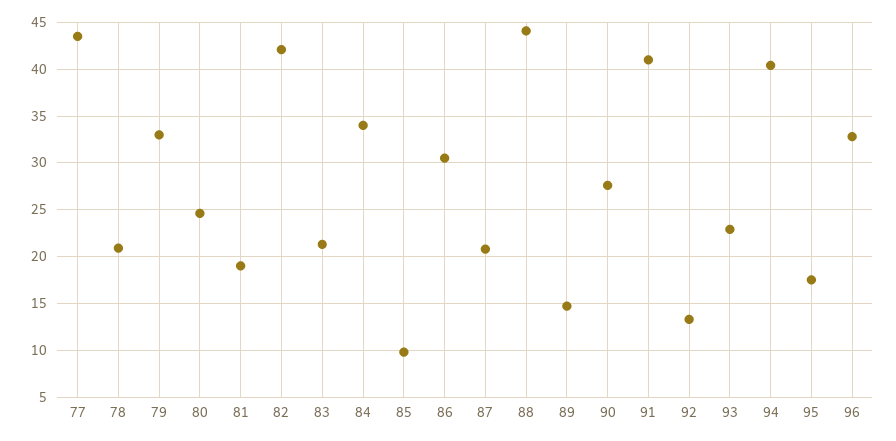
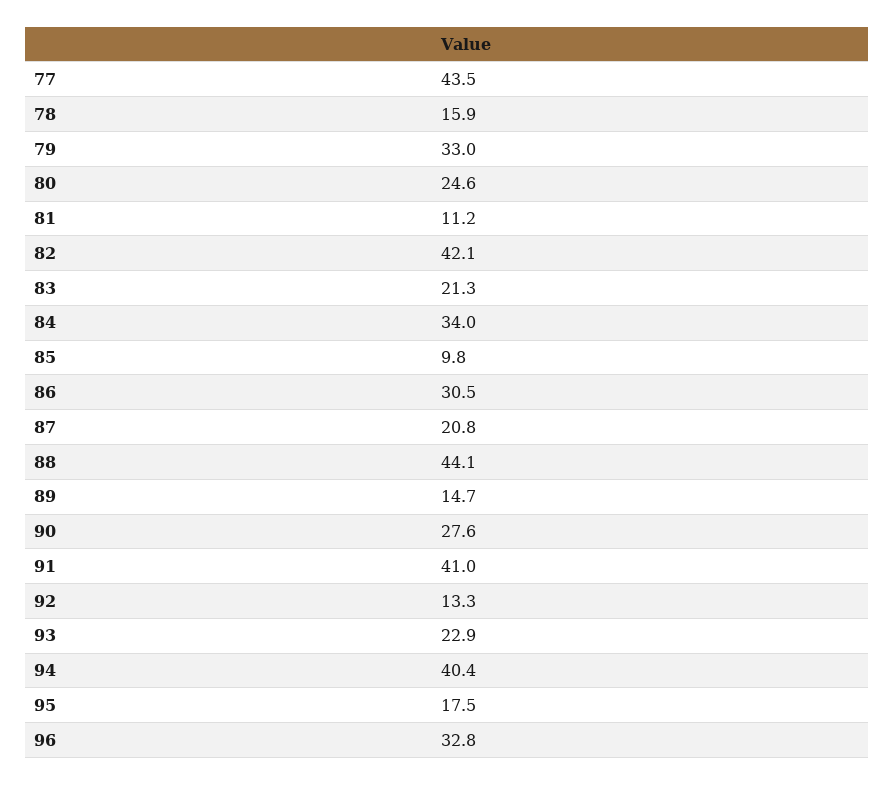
  {
    "77": 43.5,
-   "78": 21,
+   "78": 15.9,
    "79": 33,
    "80": 24.6,
-   "81": 19,
+   "81": 11.2,
    "82": 42.1,
    "83": 21.3,
    "84": 34,
    "85": 9.8,
    "86": 30.5,
    "87": 20.8,
    "88": 44.1,
    "89": 14.7,
    "90": 27.6,
    "91": 41,
    "92": 13.3,
    "93": 22.9,
    "94": 40.4,
    "95": 17.5,
    "96": 32.8
  }

